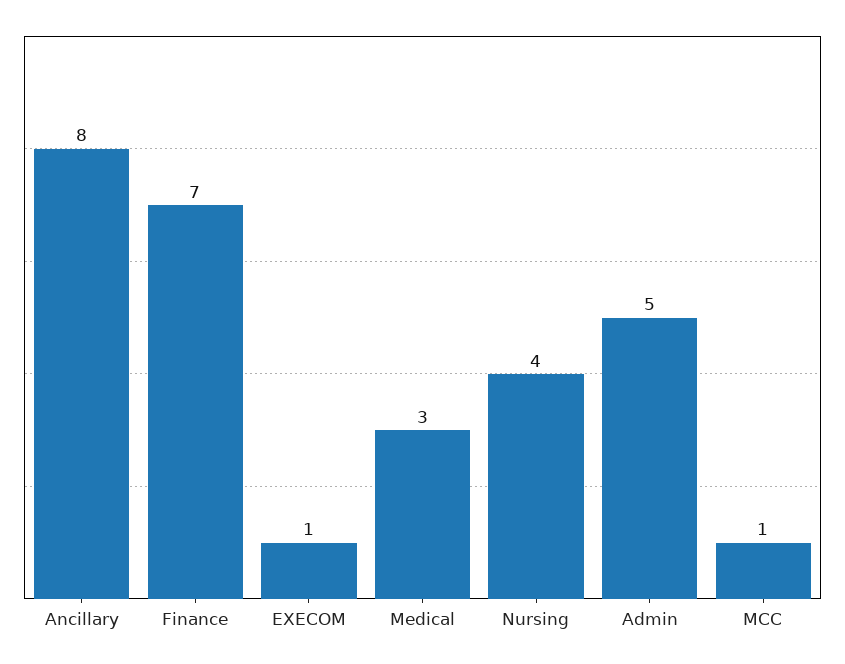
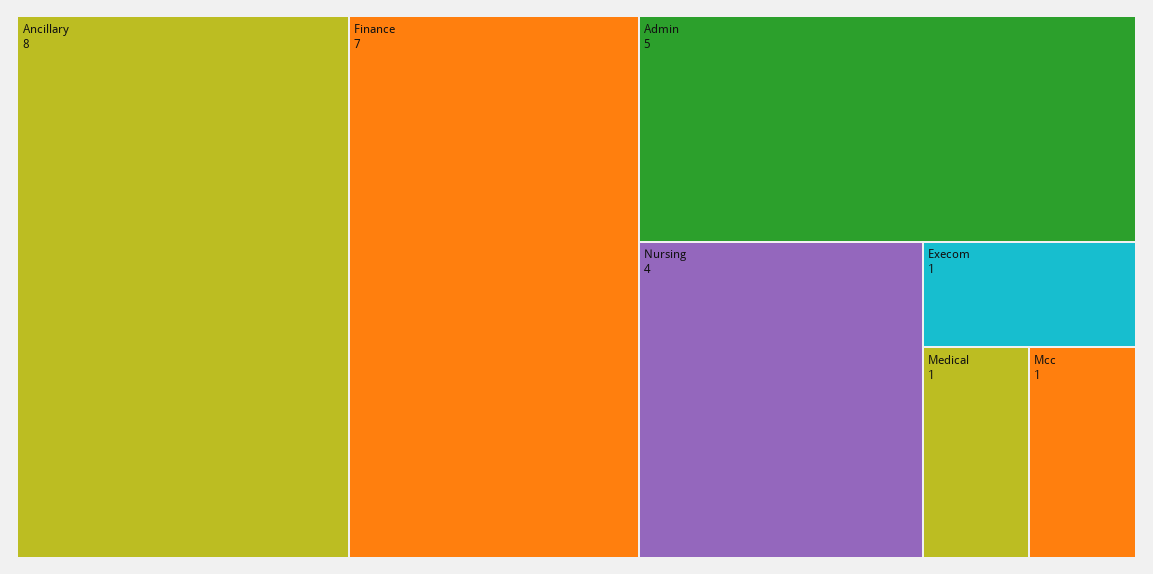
  {
    "Ancillary": 8,
    "Finance": 7,
    "EXECOM": 1,
-   "Medical": 3,
+   "Medical": 1,
    "Nursing": 4,
    "Admin": 5,
    "MCC": 1
  }

